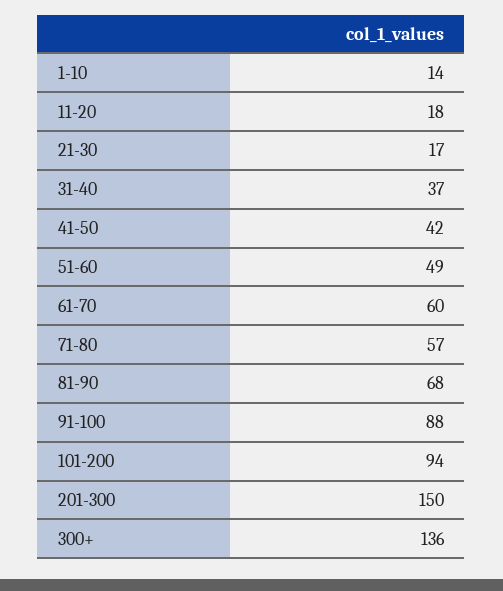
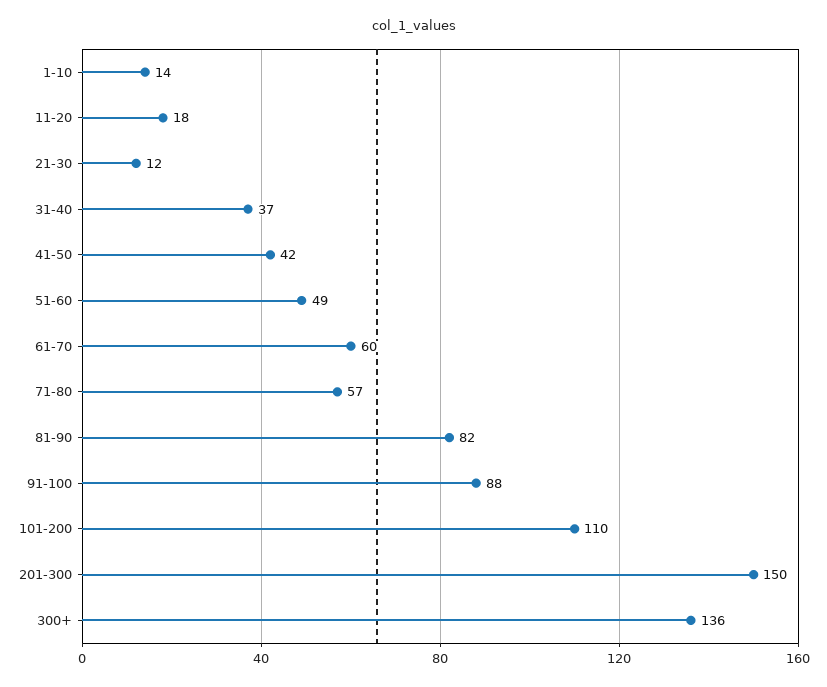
  {
    "1-10": 14,
    "11-20": 18,
-   "21-30": 17,
+   "21-30": 12,
    "31-40": 37,
    "41-50": 42,
    "51-60": 49,
    "61-70": 60,
    "71-80": 57,
-   "81-90": 68,
+   "81-90": 82,
    "91-100": 88,
-   "101-200": 94,
+   "101-200": 110,
    "201-300": 150,
    "300+": 136
  }

